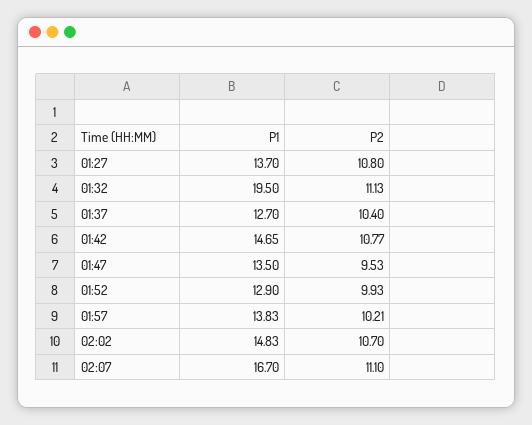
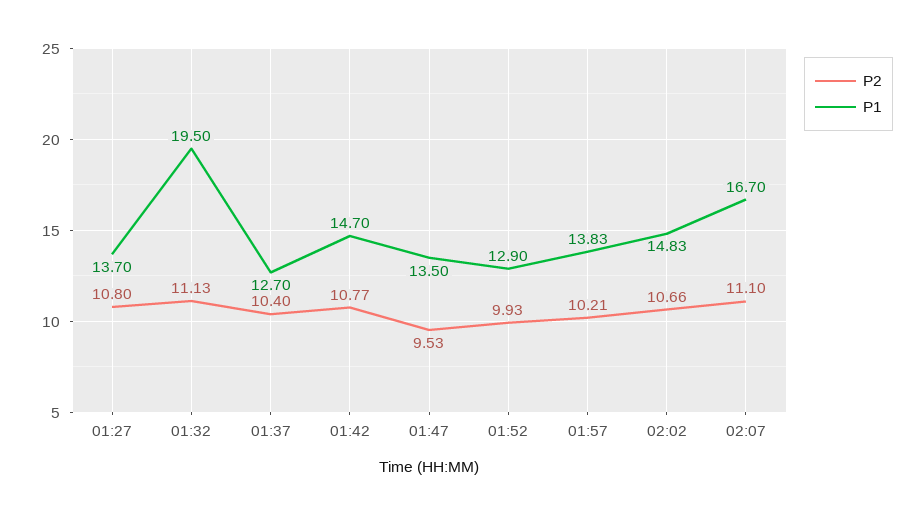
  {
    "P1": {
      "01:27": 13.7,
      "01:32": 19.5,
      "01:37": 12.7,
-     "01:42": 14.65,
+     "01:42": 14.7,
      "01:47": 13.5,
      "01:52": 12.9,
      "01:57": 13.83,
      "02:02": 14.83,
      "02:07": 16.7
    },
    "P2": {
      "01:27": 10.8,
      "01:32": 11.13,
      "01:37": 10.4,
      "01:42": 10.77,
      "01:47": 9.53,
      "01:52": 9.93,
      "01:57": 10.21,
-     "02:02": 10.7,
+     "02:02": 10.66,
      "02:07": 11.1
    }
  }

